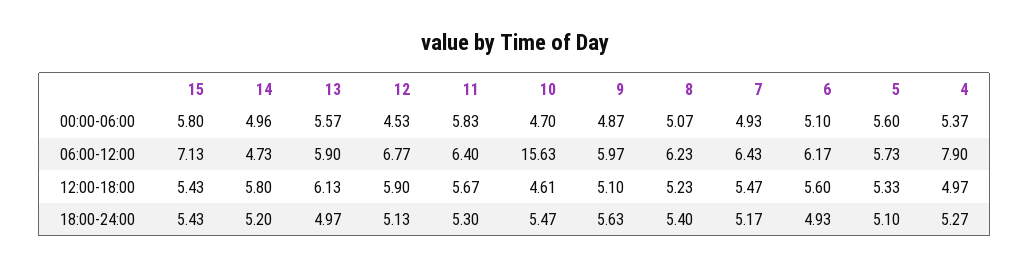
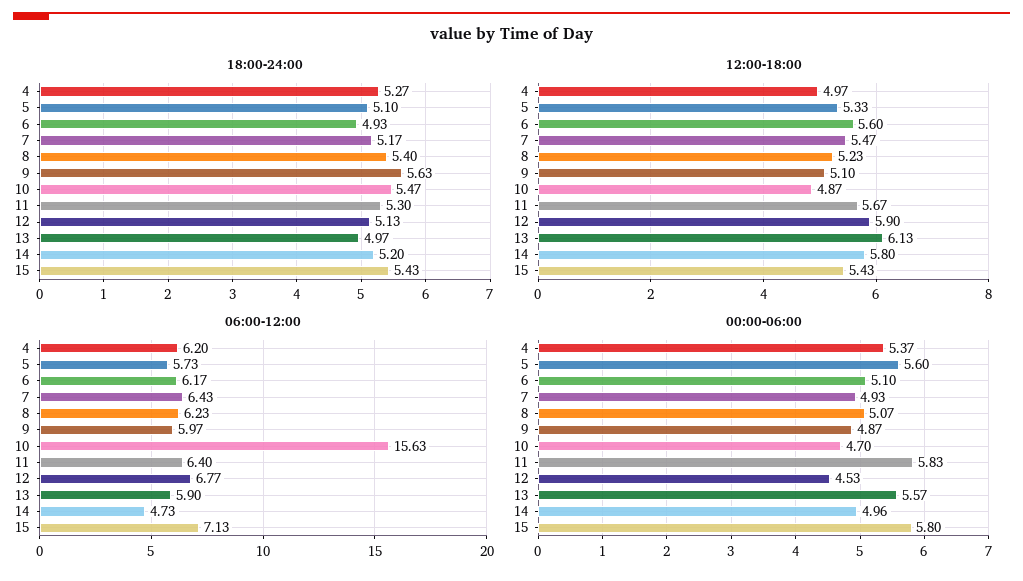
  {
    "00:00-06:00": {
      "15": 5.8,
      "14": 4.96,
      "13": 5.57,
      "12": 4.53,
      "11": 5.83,
      "10": 4.7,
      "9": 4.87,
      "8": 5.07,
      "7": 4.93,
      "6": 5.1,
      "5": 5.6,
      "4": 5.37
    },
    "06:00-12:00": {
      "15": 7.13,
      "14": 4.73,
      "13": 5.9,
      "12": 6.77,
      "11": 6.4,
      "10": 15.63,
      "9": 5.97,
      "8": 6.23,
      "7": 6.43,
      "6": 6.17,
      "5": 5.73,
-     "4": 7.9
+     "4": 6.2
    },
    "12:00-18:00": {
      "15": 5.43,
      "14": 5.8,
      "13": 6.13,
      "12": 5.9,
      "11": 5.67,
-     "10": 4.61,
+     "10": 4.87,
      "9": 5.1,
      "8": 5.23,
      "7": 5.47,
      "6": 5.6,
      "5": 5.33,
      "4": 4.97
    },
    "18:00-24:00": {
      "15": 5.43,
      "14": 5.2,
      "13": 4.97,
      "12": 5.13,
      "11": 5.3,
      "10": 5.47,
      "9": 5.63,
      "8": 5.4,
      "7": 5.17,
      "6": 4.93,
      "5": 5.1,
      "4": 5.27
    }
  }

